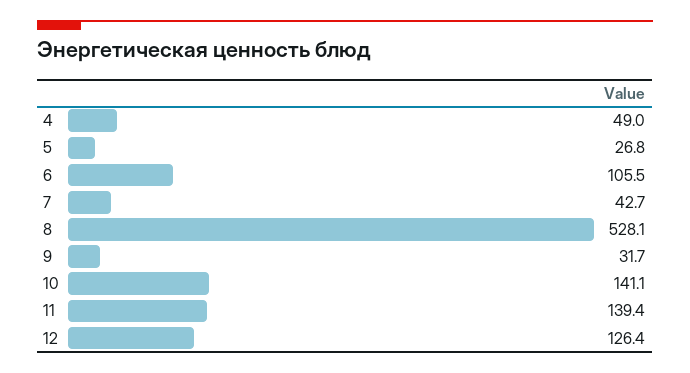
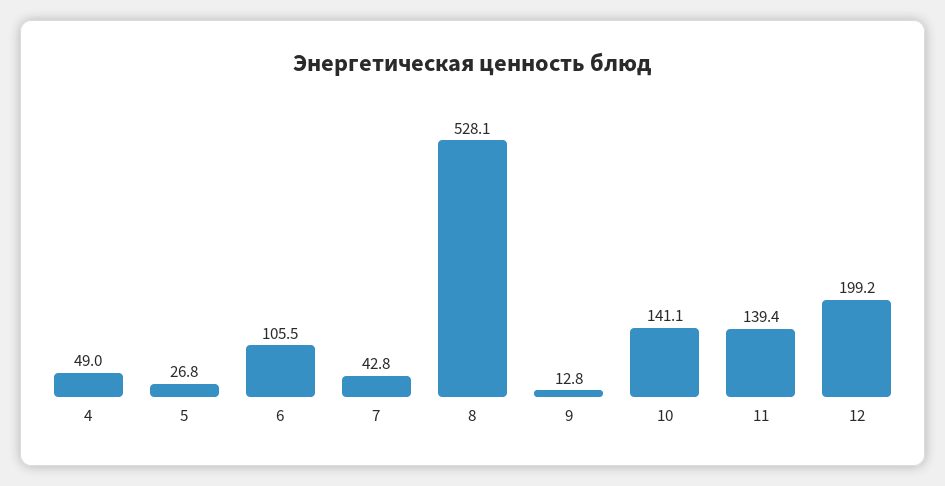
  {
    "4": 49,
    "5": 26.8,
    "6": 105.5,
-   "7": 42.7,
+   "7": 42.8,
    "8": 528.1,
-   "9": 31.7,
+   "9": 12.8,
    "10": 141.1,
    "11": 139.4,
-   "12": 126.4
+   "12": 199.2
  }

